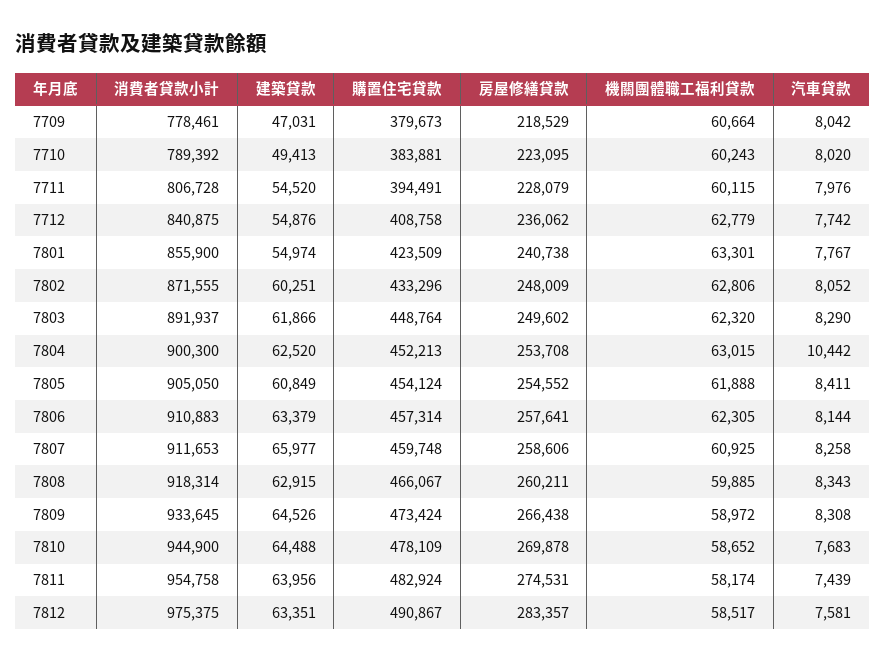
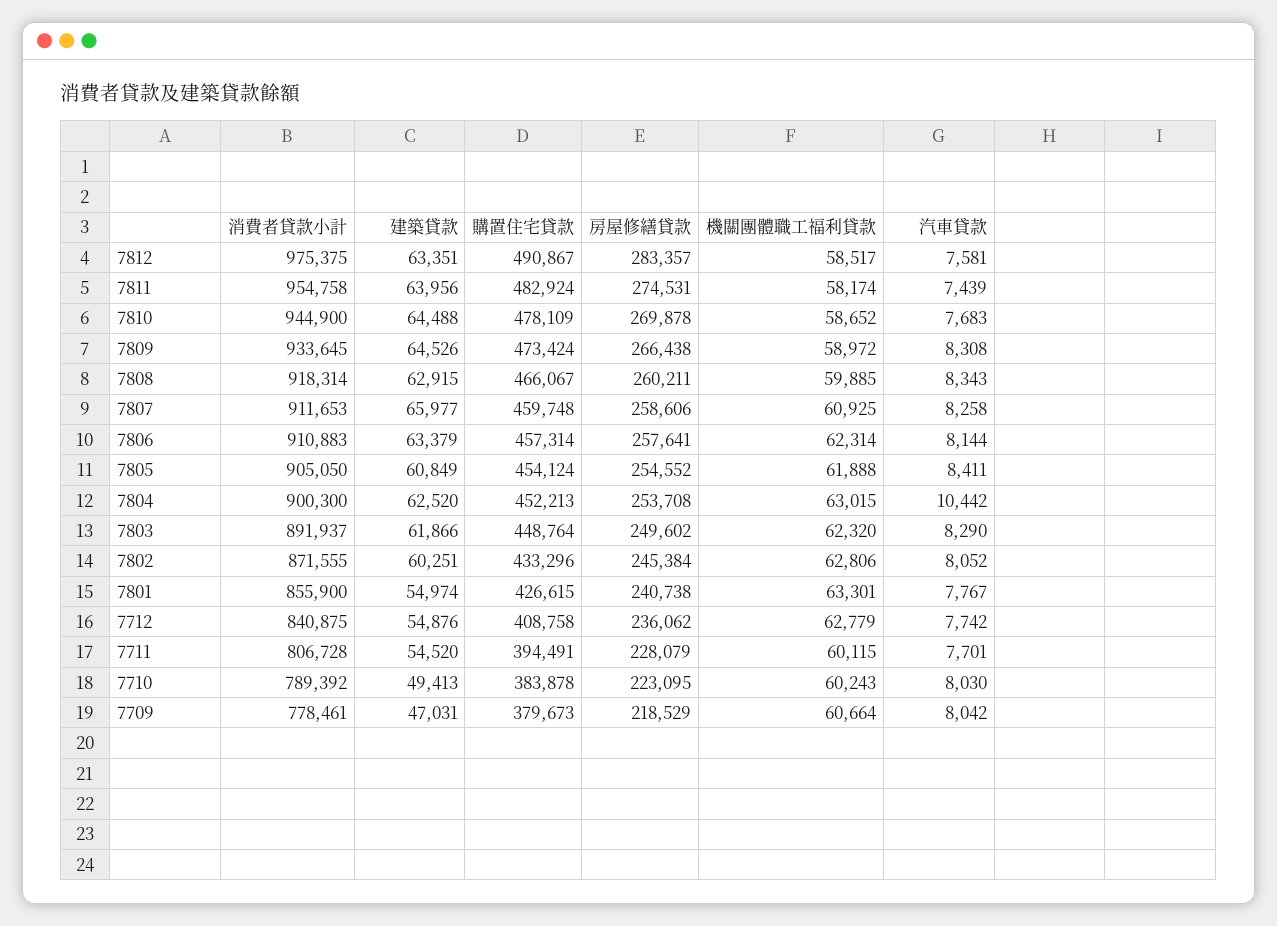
  {
    "消費者貸款小計": {
      "7709": 778461,
      "7710": 789392,
      "7711": 806728,
      "7712": 840875,
      "7801": 855900,
      "7802": 871555,
      "7803": 891937,
      "7804": 900300,
      "7805": 905050,
      "7806": 910883,
      "7807": 911653,
      "7808": 918314,
      "7809": 933645,
      "7810": 944900,
      "7811": 954758,
      "7812": 975375
    },
    "建築貸款": {
      "7709": 47031,
      "7710": 49413,
      "7711": 54520,
      "7712": 54876,
      "7801": 54974,
      "7802": 60251,
      "7803": 61866,
      "7804": 62520,
      "7805": 60849,
      "7806": 63379,
      "7807": 65977,
      "7808": 62915,
      "7809": 64526,
      "7810": 64488,
      "7811": 63956,
      "7812": 63351
    },
    "購置住宅貸款": {
      "7709": 379673,
-     "7710": 383881,
+     "7710": 383878,
      "7711": 394491,
      "7712": 408758,
-     "7801": 423509,
+     "7801": 426615,
      "7802": 433296,
      "7803": 448764,
      "7804": 452213,
      "7805": 454124,
      "7806": 457314,
      "7807": 459748,
      "7808": 466067,
      "7809": 473424,
      "7810": 478109,
      "7811": 482924,
      "7812": 490867
    },
    "房屋修繕貸款": {
      "7709": 218529,
      "7710": 223095,
      "7711": 228079,
      "7712": 236062,
      "7801": 240738,
-     "7802": 248009,
+     "7802": 245384,
      "7803": 249602,
      "7804": 253708,
      "7805": 254552,
      "7806": 257641,
      "7807": 258606,
      "7808": 260211,
      "7809": 266438,
      "7810": 269878,
      "7811": 274531,
      "7812": 283357
    },
    "機關團體職工福利貸款": {
      "7709": 60664,
      "7710": 60243,
      "7711": 60115,
      "7712": 62779,
      "7801": 63301,
      "7802": 62806,
      "7803": 62320,
      "7804": 63015,
      "7805": 61888,
-     "7806": 62305,
+     "7806": 62314,
      "7807": 60925,
      "7808": 59885,
      "7809": 58972,
      "7810": 58652,
      "7811": 58174,
      "7812": 58517
    },
    "汽車貸款": {
      "7709": 8042,
-     "7710": 8020,
+     "7710": 8030,
-     "7711": 7976,
+     "7711": 7701,
      "7712": 7742,
      "7801": 7767,
      "7802": 8052,
      "7803": 8290,
      "7804": 10442,
      "7805": 8411,
      "7806": 8144,
      "7807": 8258,
      "7808": 8343,
      "7809": 8308,
      "7810": 7683,
      "7811": 7439,
      "7812": 7581
    }
  }

